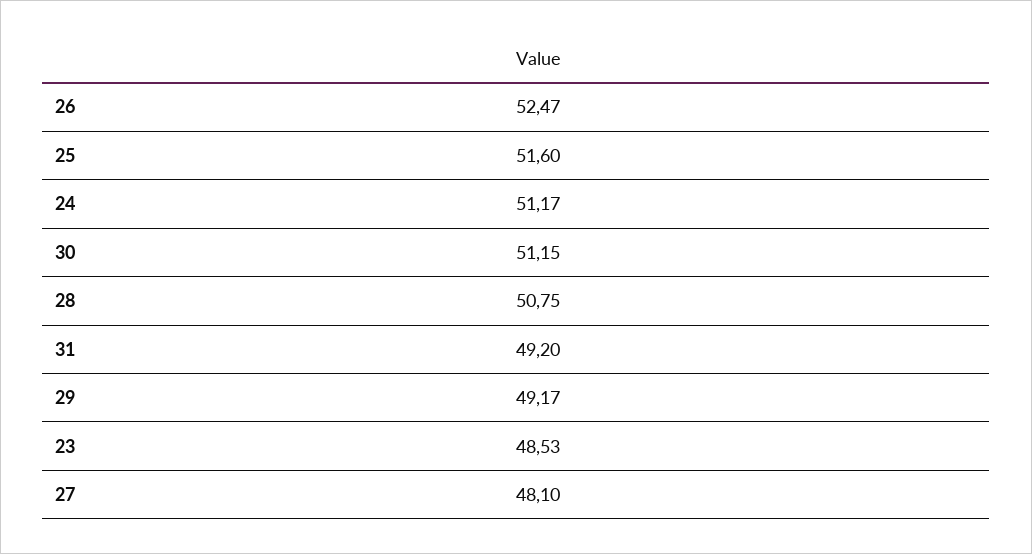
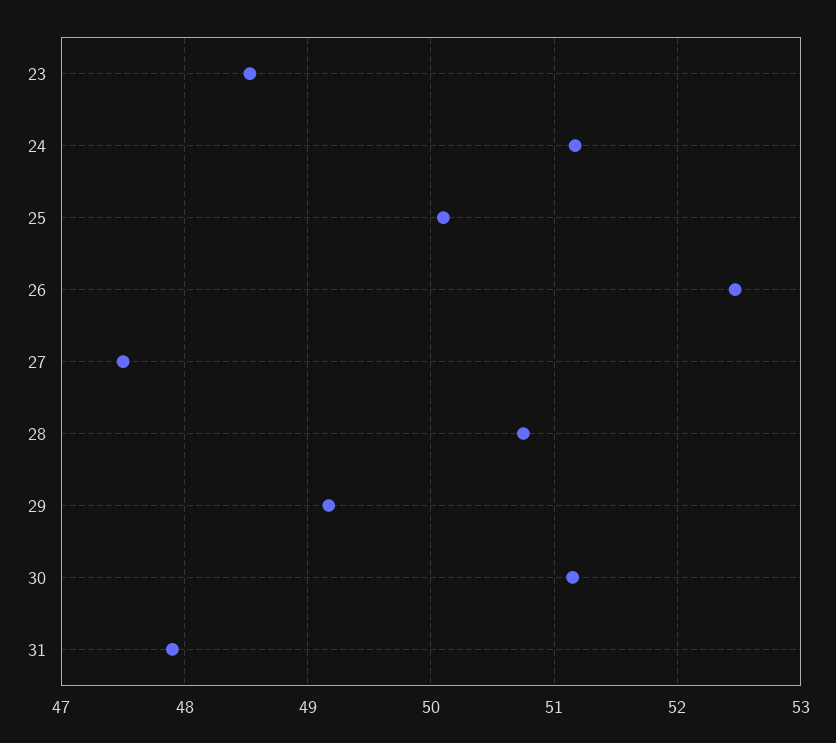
  {
    "26": 52.47,
-   "25": 51.6,
+   "25": 50.1,
    "24": 51.17,
    "30": 51.15,
    "28": 50.75,
-   "31": 49.2,
+   "31": 47.9,
    "29": 49.17,
    "23": 48.53,
-   "27": 48.1
+   "27": 47.5
  }

